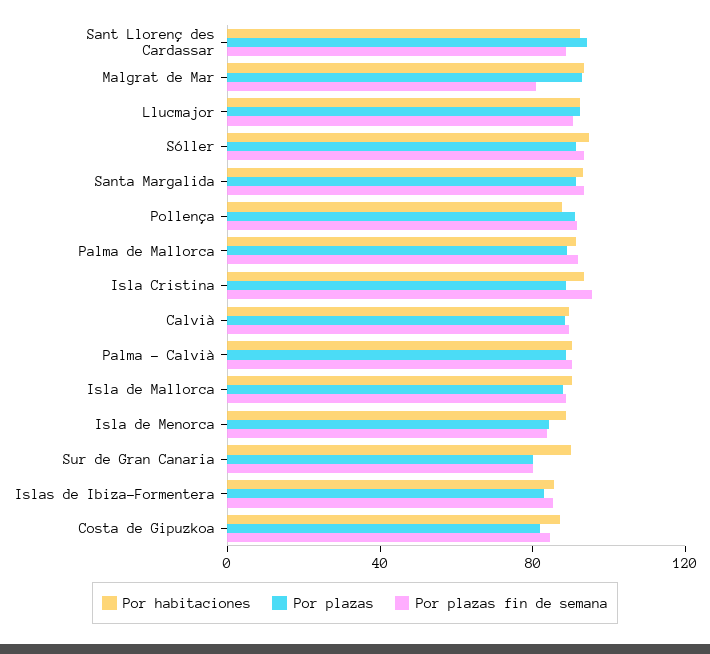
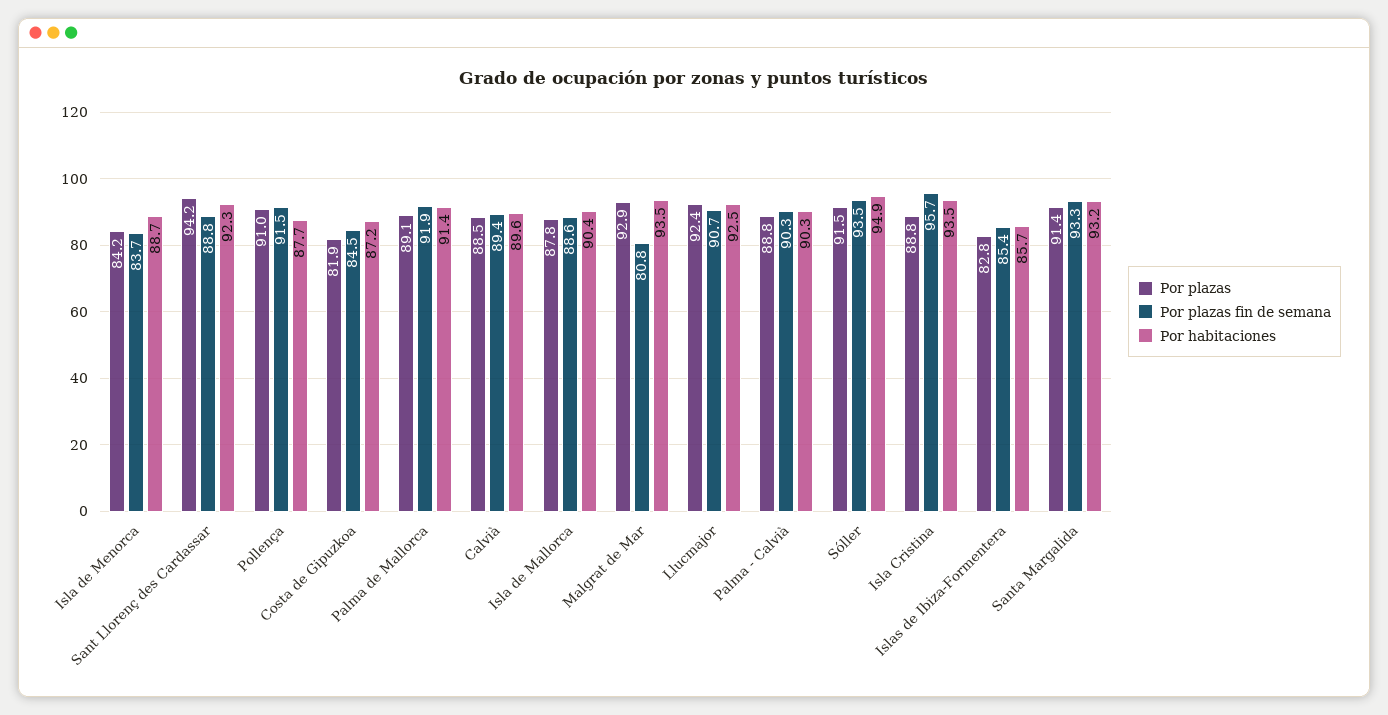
  {
    "Por habitaciones": {
      "Sant Llorenç des Cardassar": 92.3,
      "Malgrat de Mar": 93.5,
      "Llucmajor": 92.5,
      "Sóller": 94.9,
      "Santa Margalida": 93.2,
      "Pollença": 87.7,
      "Palma de Mallorca": 91.4,
      "Isla Cristina": 93.5,
      "Calvià": 89.6,
      "Palma - Calvià": 90.3,
      "Isla de Mallorca": 90.4,
      "Isla de Menorca": 88.7,
-     "Sur de Gran Canaria": 90,
      "Islas de Ibiza-Formentera": 85.7,
      "Costa de Gipuzkoa": 87.2
    },
    "Por plazas": {
      "Sant Llorenç des Cardassar": 94.2,
      "Malgrat de Mar": 92.9,
      "Llucmajor": 92.4,
      "Sóller": 91.5,
      "Santa Margalida": 91.4,
      "Pollença": 91,
      "Palma de Mallorca": 89.1,
      "Isla Cristina": 88.8,
      "Calvià": 88.5,
      "Palma - Calvià": 88.8,
      "Isla de Mallorca": 87.8,
      "Isla de Menorca": 84.2,
-     "Sur de Gran Canaria": 80,
      "Islas de Ibiza-Formentera": 82.8,
      "Costa de Gipuzkoa": 81.9
    },
    "Por plazas fin de semana": {
      "Sant Llorenç des Cardassar": 88.8,
      "Malgrat de Mar": 80.8,
      "Llucmajor": 90.7,
      "Sóller": 93.5,
      "Santa Margalida": 93.3,
      "Pollença": 91.5,
      "Palma de Mallorca": 91.9,
      "Isla Cristina": 95.7,
      "Calvià": 89.4,
      "Palma - Calvià": 90.3,
      "Isla de Mallorca": 88.6,
      "Isla de Menorca": 83.7,
-     "Sur de Gran Canaria": 80,
      "Islas de Ibiza-Formentera": 85.4,
      "Costa de Gipuzkoa": 84.5
    }
  }

